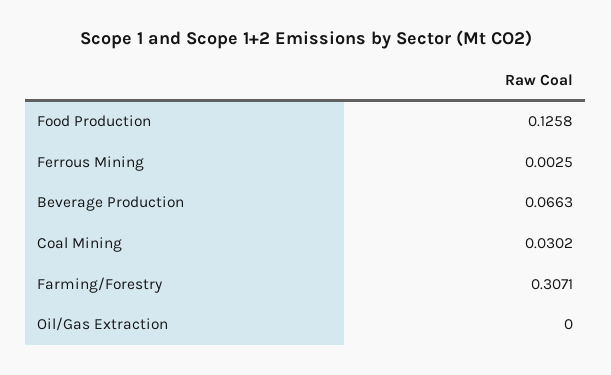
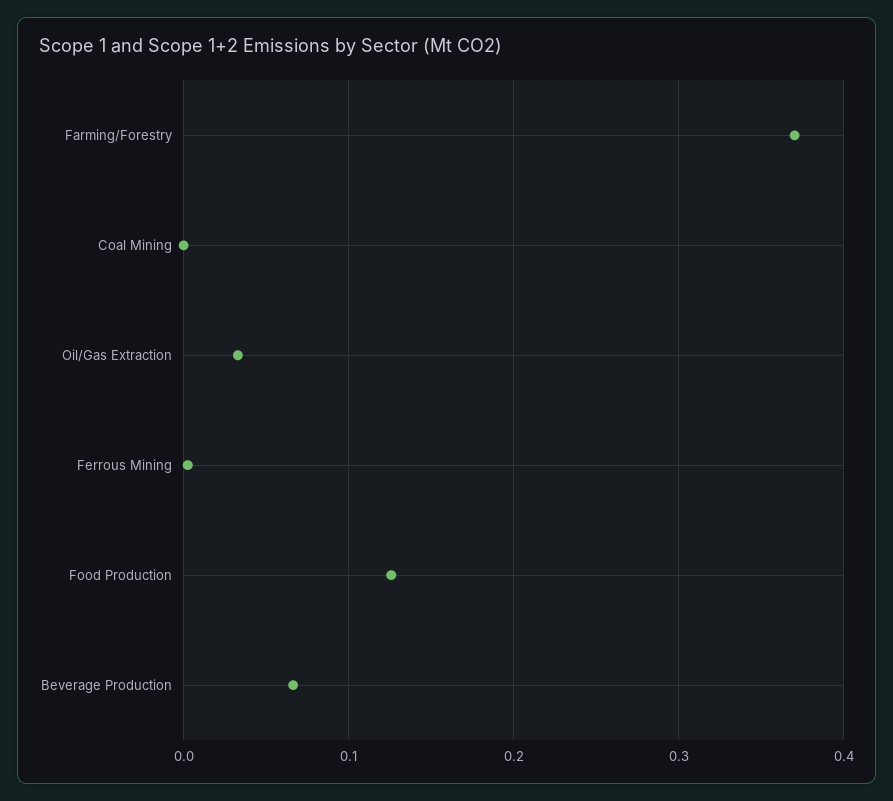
  {
    "Food Production": 0.1258,
    "Ferrous Mining": 0.0025,
    "Beverage Production": 0.0663,
-   "Coal Mining": 0.0302,
+   "Coal Mining": 0,
-   "Farming/Forestry": 0.3071,
+   "Farming/Forestry": 0.37,
-   "Oil/Gas Extraction": 0
+   "Oil/Gas Extraction": 0.03
  }

